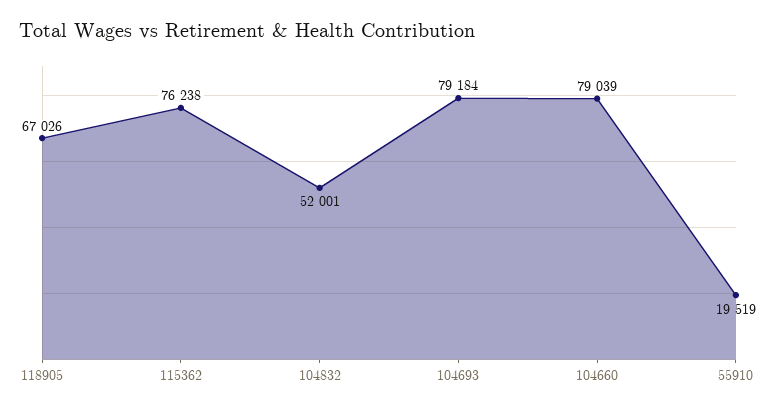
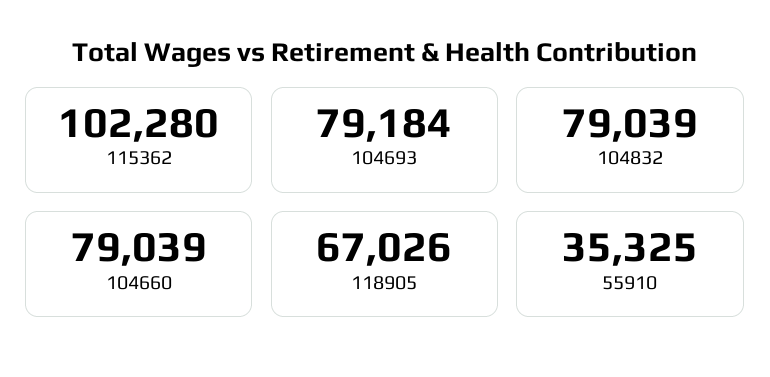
  {
    "118905": 67026,
-   "115362": 76238,
+   "115362": 102280,
-   "104832": 52001,
+   "104832": 79039,
    "104693": 79184,
    "104660": 79039,
-   "55910": 19519
+   "55910": 35325
  }

